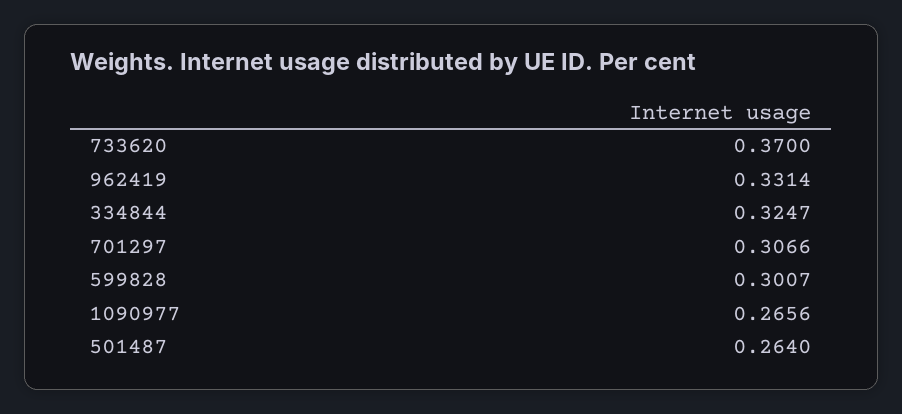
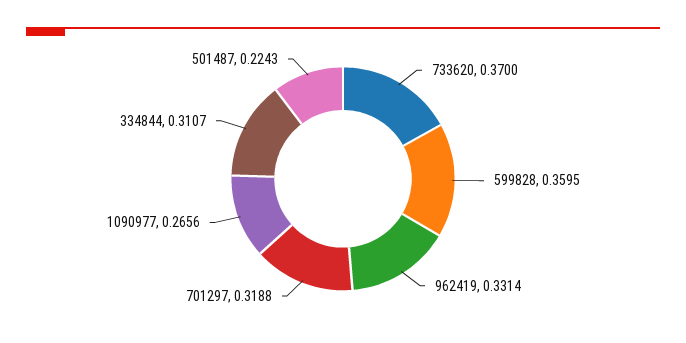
  {
    "733620": 0.37,
    "962419": 0.3314,
-   "334844": 0.3247,
+   "334844": 0.3107,
-   "701297": 0.3066,
+   "701297": 0.3188,
-   "599828": 0.3007,
+   "599828": 0.3595,
    "1090977": 0.2656,
-   "501487": 0.264
+   "501487": 0.2243
  }

